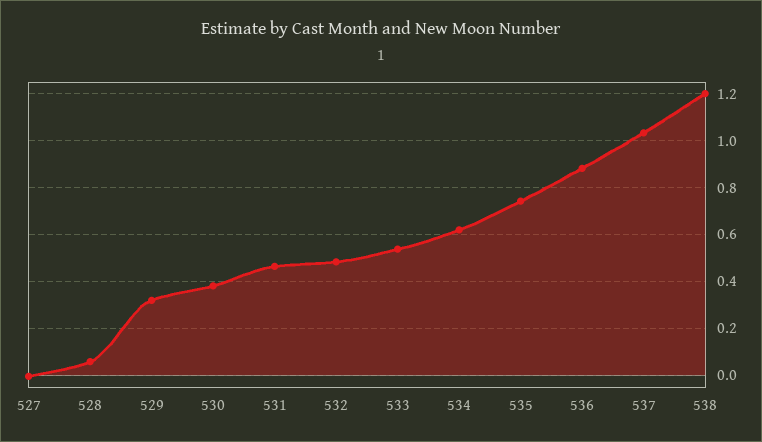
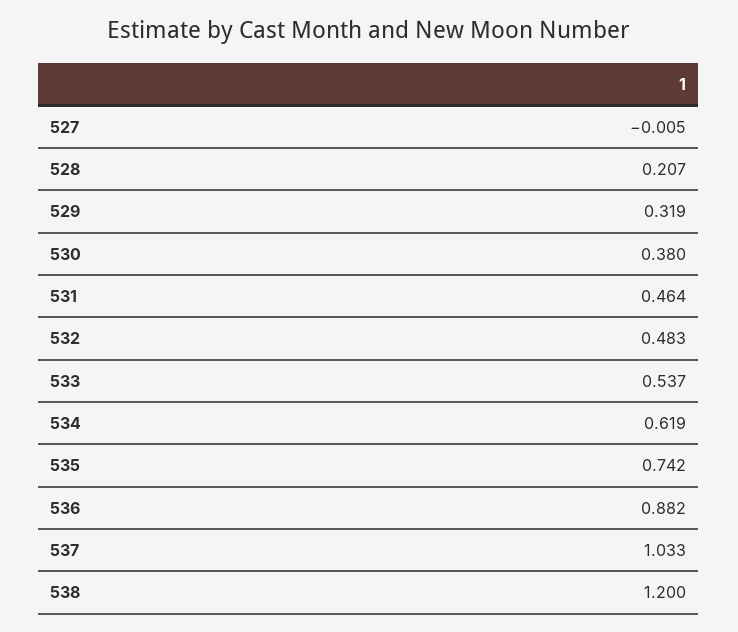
  {
    "527": -0.005,
-   "528": 0.05,
+   "528": 0.207,
    "529": 0.319,
    "530": 0.38,
    "531": 0.464,
    "532": 0.483,
    "533": 0.537,
    "534": 0.619,
    "535": 0.742,
    "536": 0.882,
    "537": 1.033,
    "538": 1.2
  }

